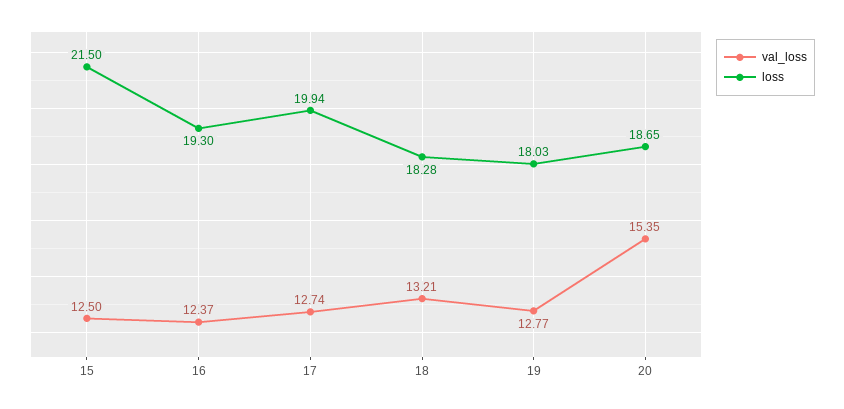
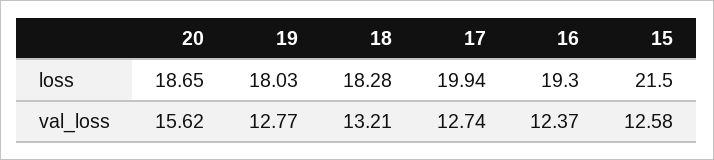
  {
    "val_loss": {
-     "15": 12.5,
+     "15": 12.58,
      "16": 12.37,
      "17": 12.74,
      "18": 13.21,
      "19": 12.77,
-     "20": 15.35
+     "20": 15.62
    },
    "loss": {
      "15": 21.5,
      "16": 19.3,
      "17": 19.94,
      "18": 18.28,
      "19": 18.03,
      "20": 18.65
    }
  }

